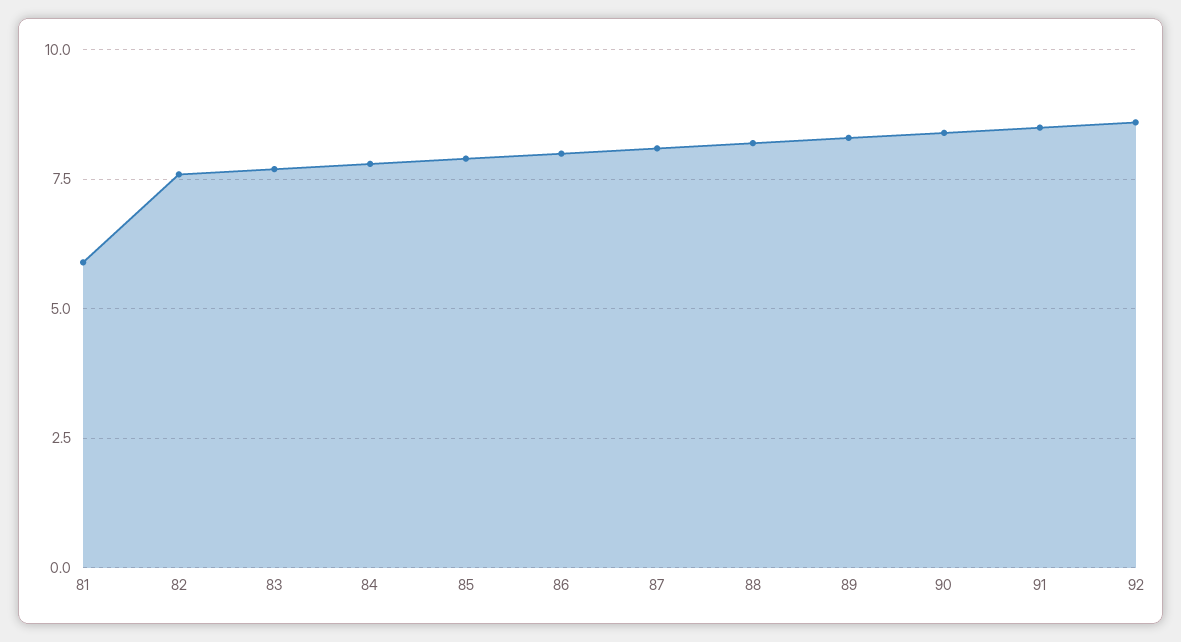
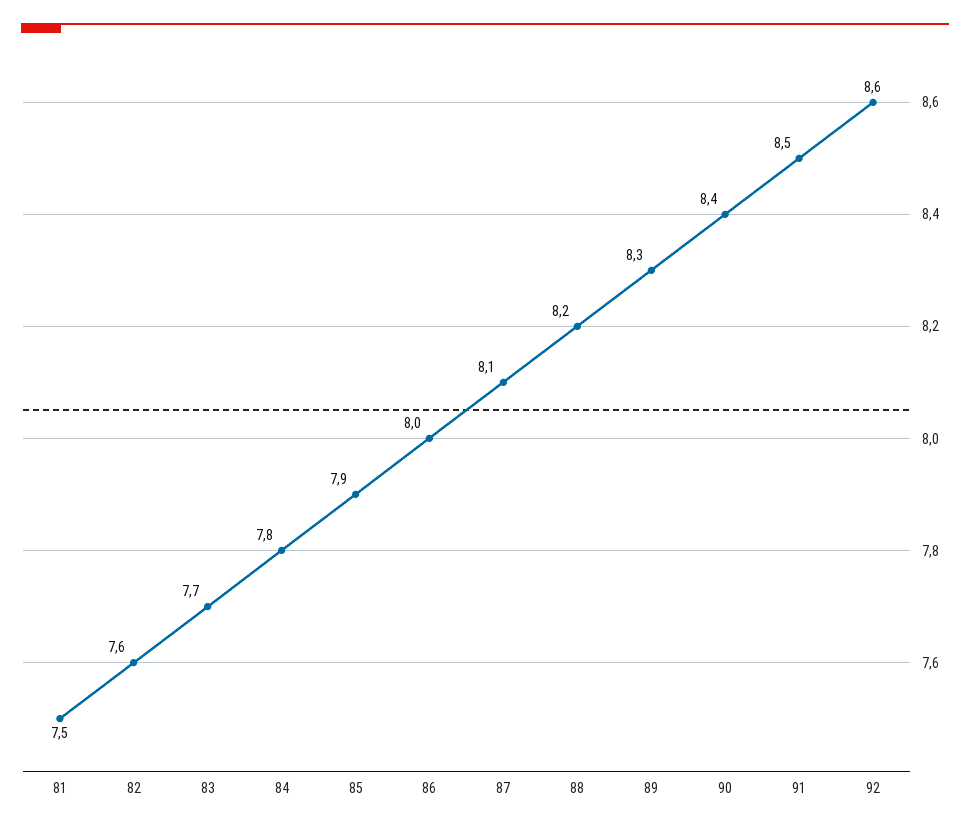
  {
-   "81": 6,
+   "81": 7.5,
    "82": 7.6,
    "83": 7.7,
    "84": 7.8,
    "85": 7.9,
    "86": 8,
    "87": 8.1,
    "88": 8.2,
    "89": 8.3,
    "90": 8.4,
    "91": 8.5,
    "92": 8.6
  }

